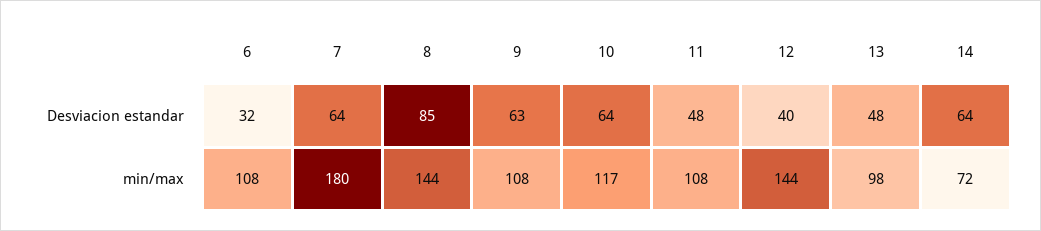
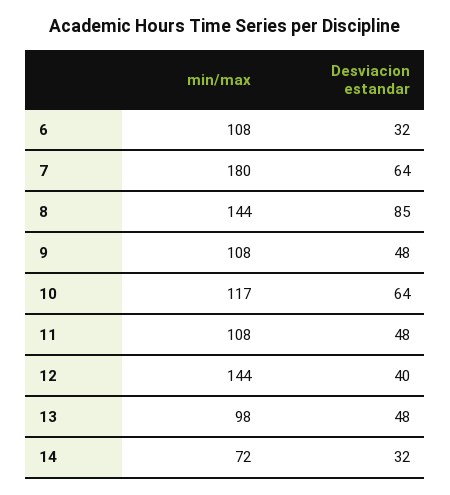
  {
    "6": {
      "Desviacion estandar": 32,
      "min/max": 108
    },
    "7": {
      "Desviacion estandar": 64,
      "min/max": 180
    },
    "8": {
      "Desviacion estandar": 85,
      "min/max": 144
    },
    "9": {
-     "Desviacion estandar": 63,
+     "Desviacion estandar": 48,
      "min/max": 108
    },
    "10": {
      "Desviacion estandar": 64,
      "min/max": 117
    },
    "11": {
      "Desviacion estandar": 48,
      "min/max": 108
    },
    "12": {
      "Desviacion estandar": 40,
      "min/max": 144
    },
    "13": {
      "Desviacion estandar": 48,
      "min/max": 98
    },
    "14": {
-     "Desviacion estandar": 64,
+     "Desviacion estandar": 32,
      "min/max": 72
    }
  }

